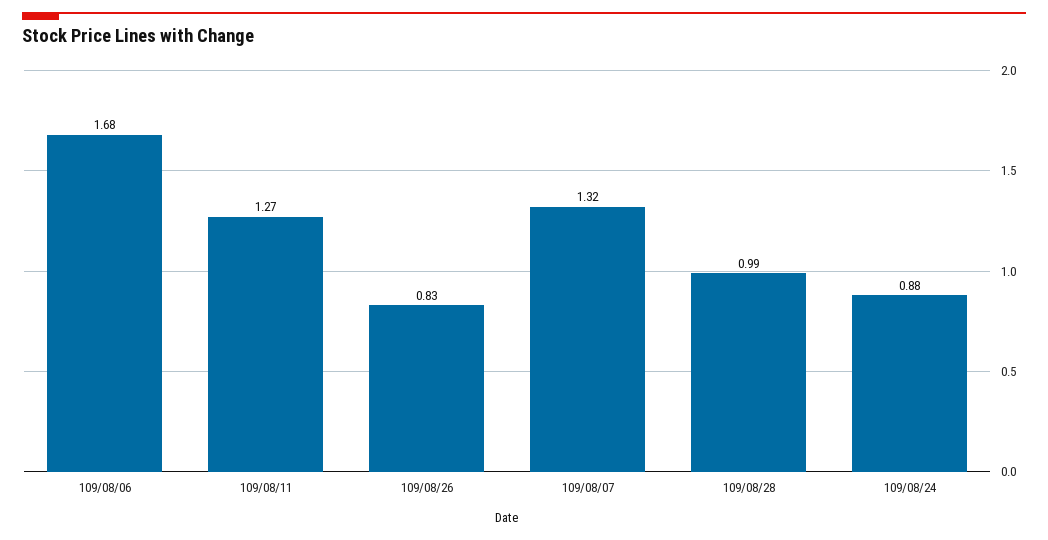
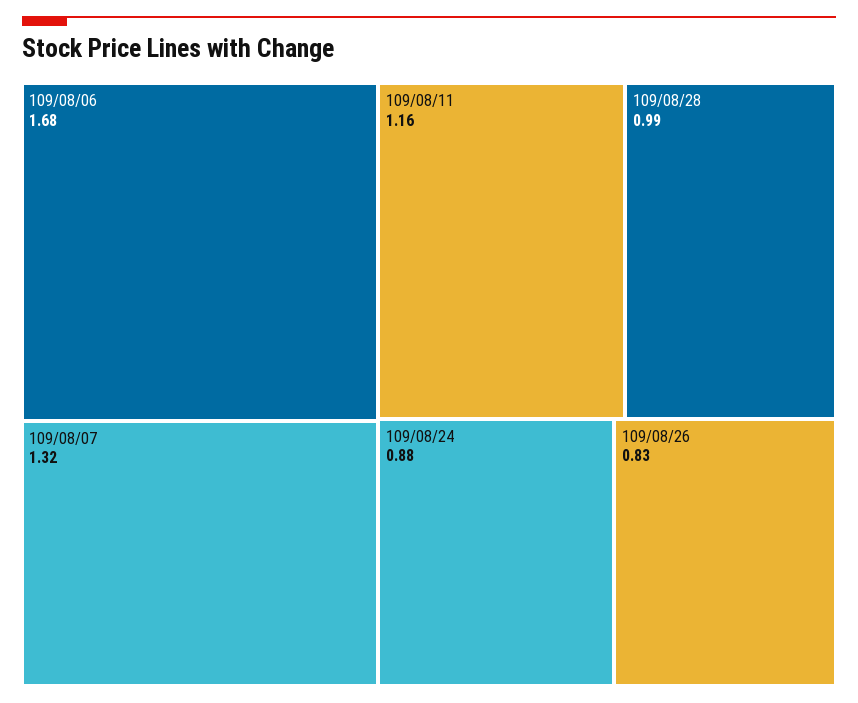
  {
    "109/08/06": 1.68,
-   "109/08/11": 1.27,
+   "109/08/11": 1.16,
    "109/08/26": 0.83,
    "109/08/07": 1.32,
    "109/08/28": 0.99,
    "109/08/24": 0.88
  }

